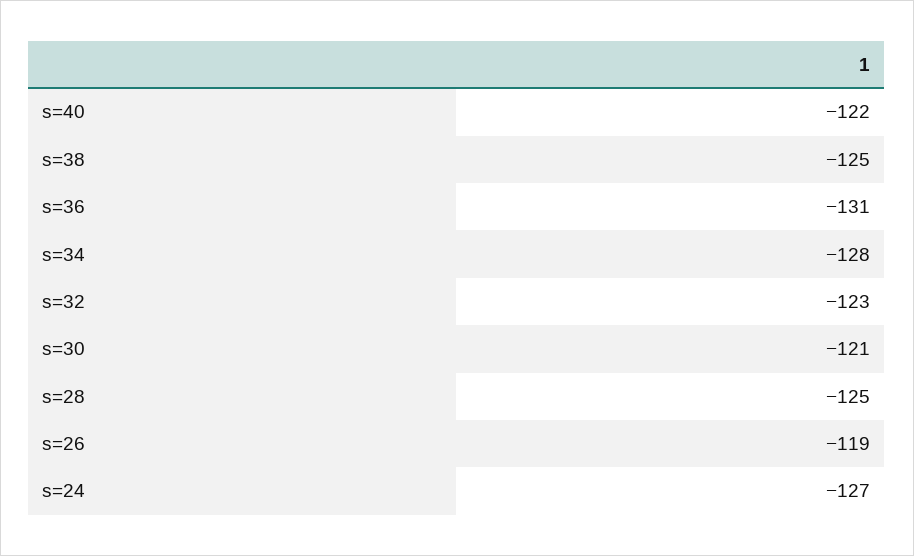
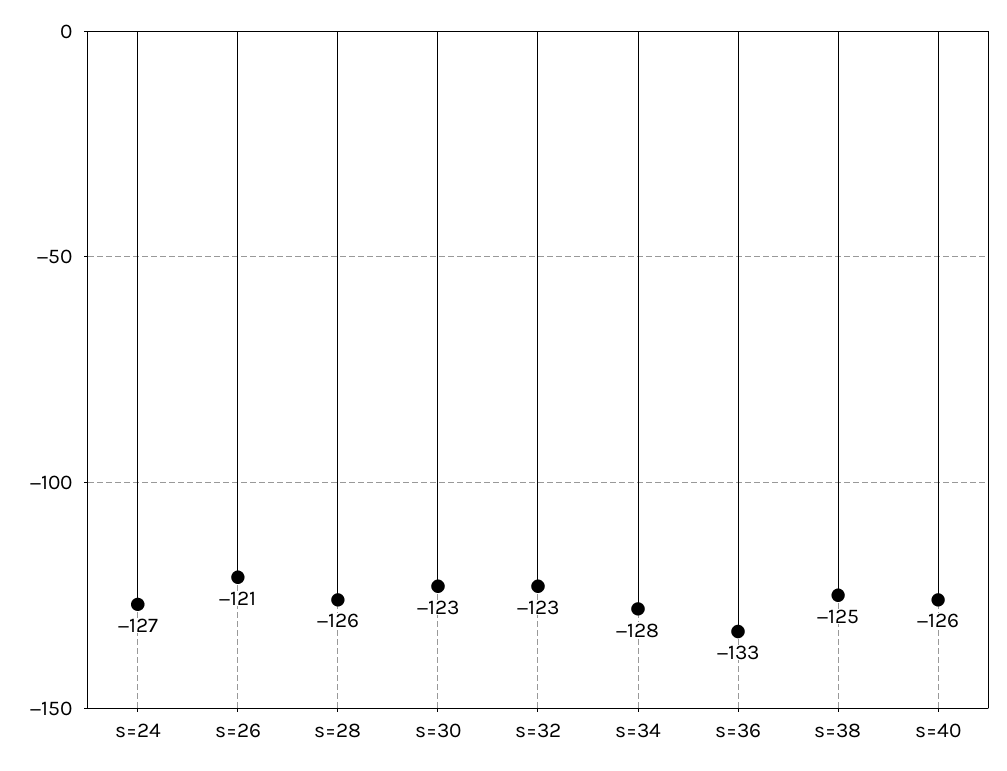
  {
-   "s=40": -122,
+   "s=40": -126,
    "s=38": -125,
-   "s=36": -131,
+   "s=36": -133,
    "s=34": -128,
    "s=32": -123,
-   "s=30": -121,
+   "s=30": -123,
-   "s=28": -125,
+   "s=28": -126,
-   "s=26": -119,
+   "s=26": -121,
    "s=24": -127
  }

